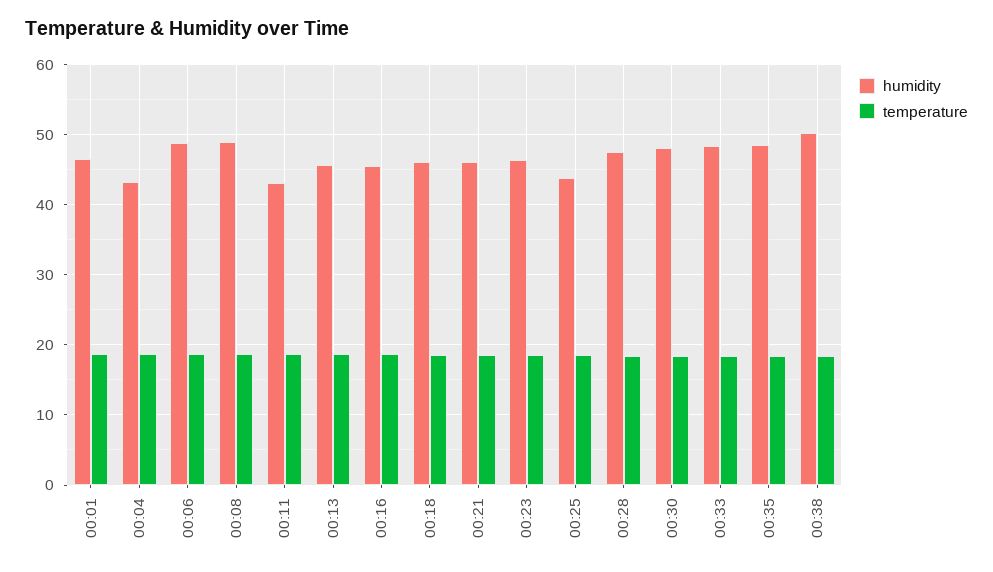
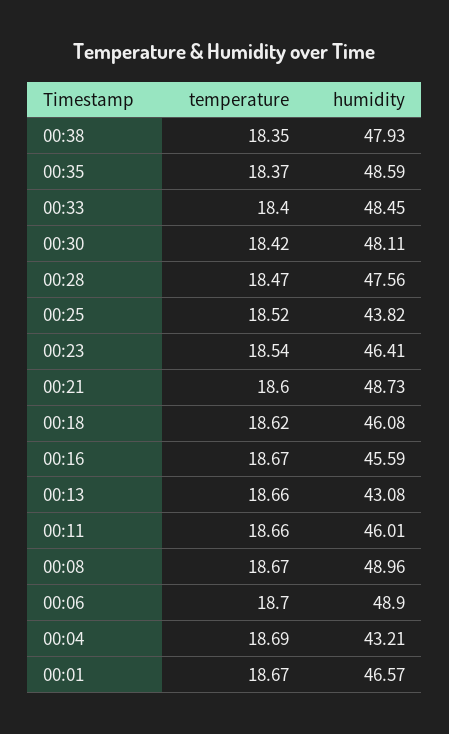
  {
    "humidity": {
      "00:01": 46.57,
      "00:04": 43.21,
      "00:06": 48.9,
      "00:08": 48.96,
-     "00:11": 43,
+     "00:11": 46.01,
-     "00:13": 46,
+     "00:13": 43.08,
      "00:16": 45.59,
      "00:18": 46.08,
-     "00:21": 46,
+     "00:21": 48.73,
      "00:23": 46.41,
      "00:25": 43.82,
      "00:28": 47.56,
      "00:30": 48.11,
      "00:33": 48.45,
      "00:35": 48.59,
-     "00:38": 50
+     "00:38": 47.93
    },
    "temperature": {
      "00:01": 18.67,
      "00:04": 18.69,
      "00:06": 18.7,
      "00:08": 18.67,
      "00:11": 18.66,
      "00:13": 18.66,
      "00:16": 18.67,
      "00:18": 18.62,
      "00:21": 18.6,
      "00:23": 18.54,
      "00:25": 18.52,
      "00:28": 18.47,
      "00:30": 18.42,
      "00:33": 18.4,
      "00:35": 18.37,
      "00:38": 18.35
    }
  }

